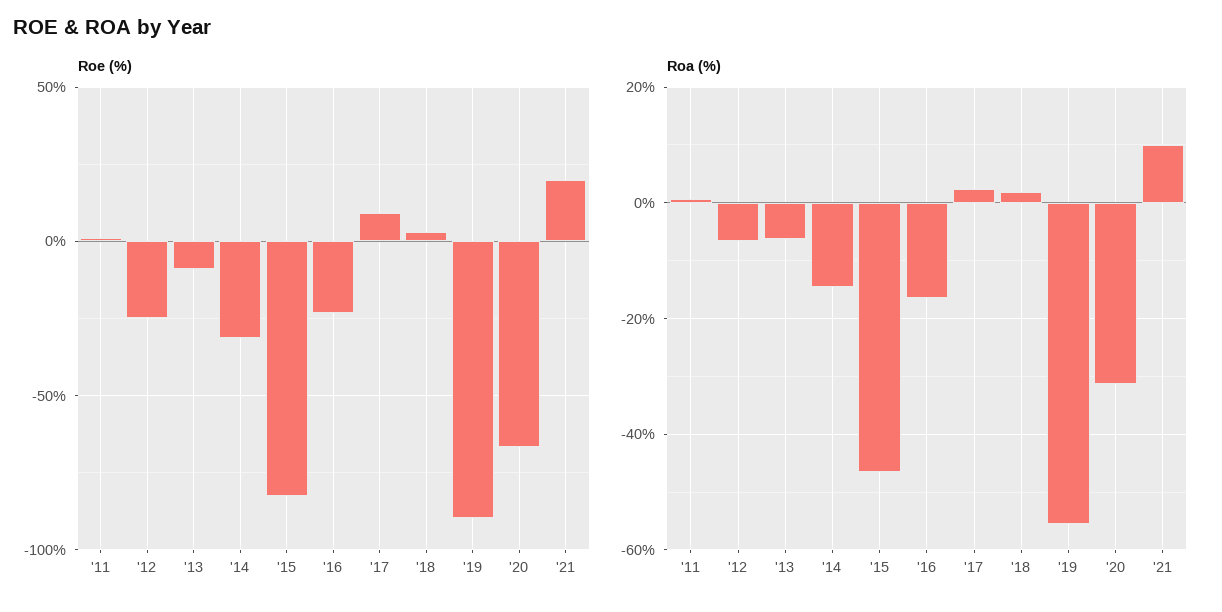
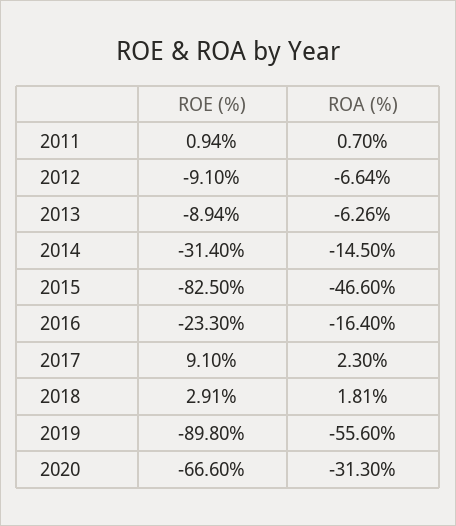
  {
    "Roe (%)": {
      "'11": 0.94,
-     "'12": -25,
+     "'12": -9.1,
      "'13": -8.94,
      "'14": -31.4,
      "'15": -82.5,
      "'16": -23.3,
      "'17": 9.1,
      "'18": 2.91,
      "'19": -89.8,
-     "'20": -66.6,
+     "'20": -66.6
-     "'21": 20
    },
    "Roa (%)": {
      "'11": 0.7,
      "'12": -6.64,
      "'13": -6.26,
      "'14": -14.5,
      "'15": -46.6,
      "'16": -16.4,
      "'17": 2.3,
      "'18": 1.81,
      "'19": -55.6,
-     "'20": -31.3,
+     "'20": -31.3
-     "'21": 10
    }
  }

